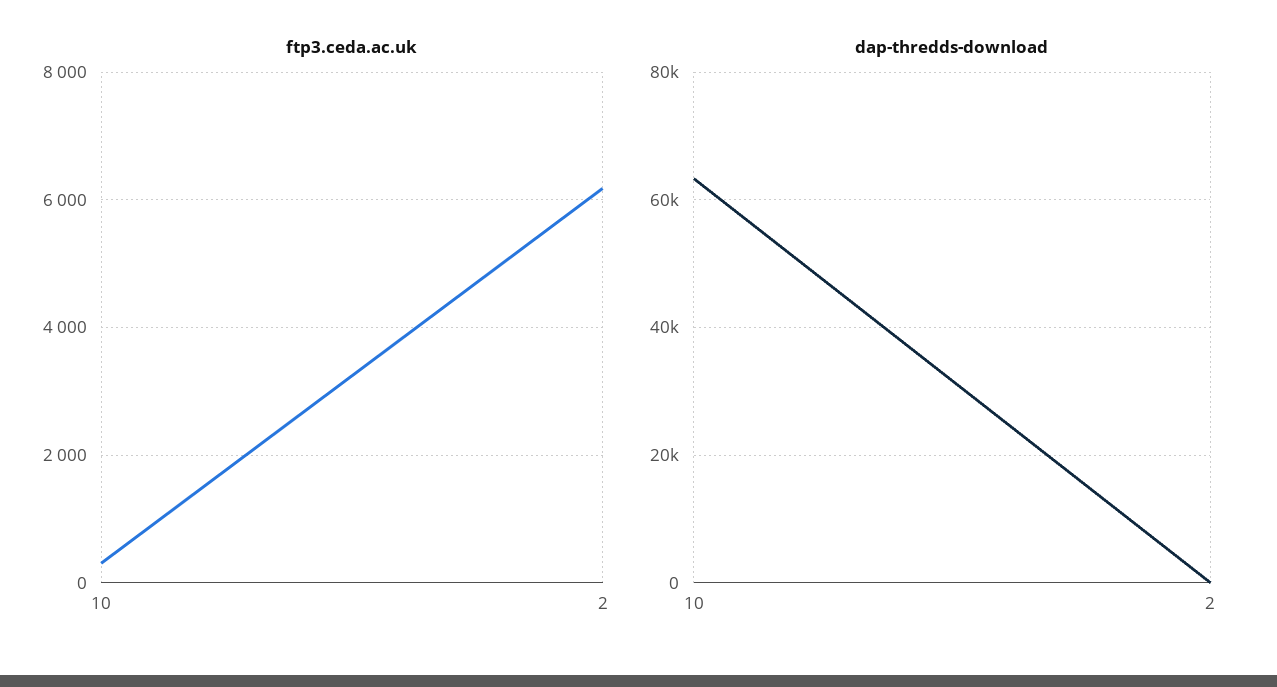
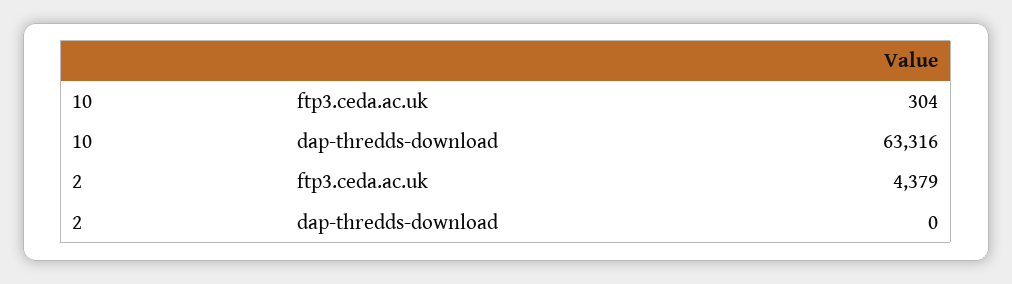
  {
    "ftp3.ceda.ac.uk": {
      "10": 304,
-     "2": 6200
+     "2": 4379
    },
    "dap-thredds-download": {
      "10": 63316,
      "2": 0
    }
  }

